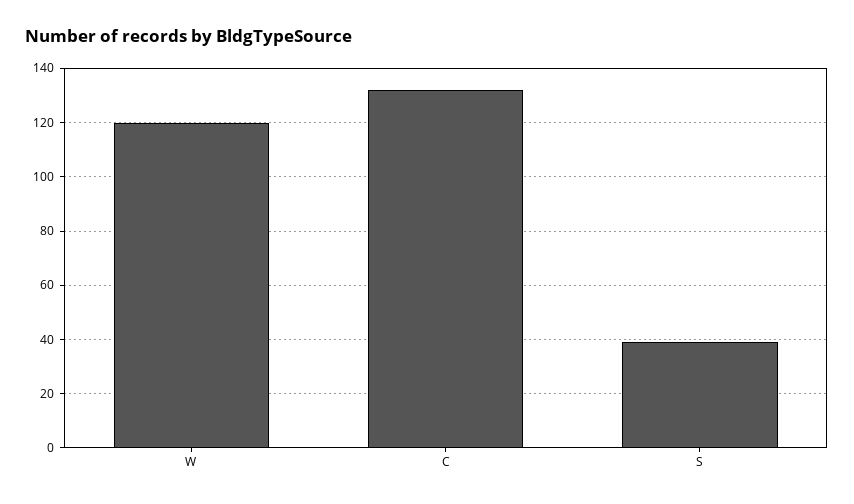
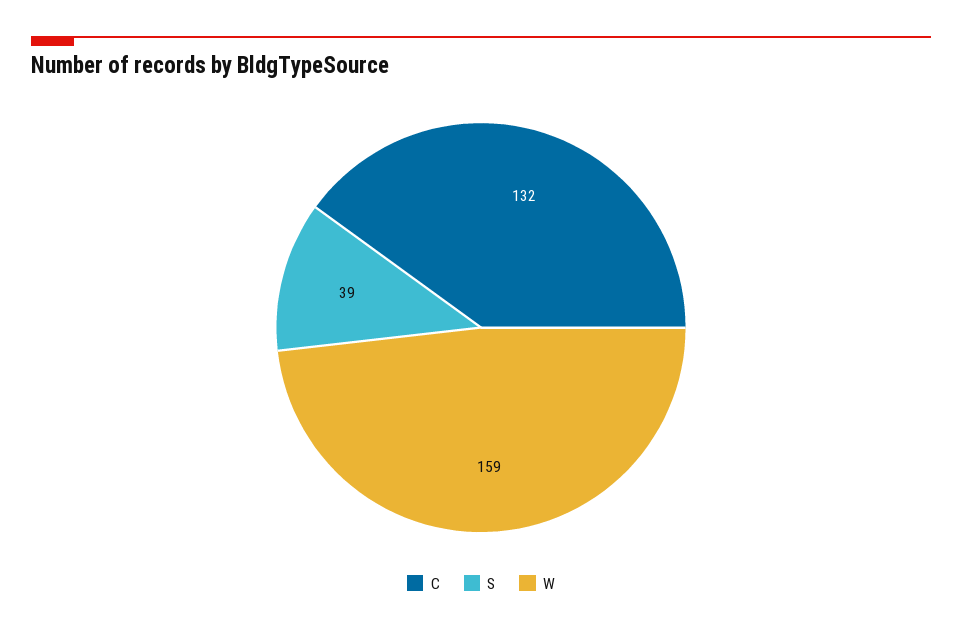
  {
-   "W": 120,
+   "W": 159,
    "C": 132,
    "S": 39
  }

